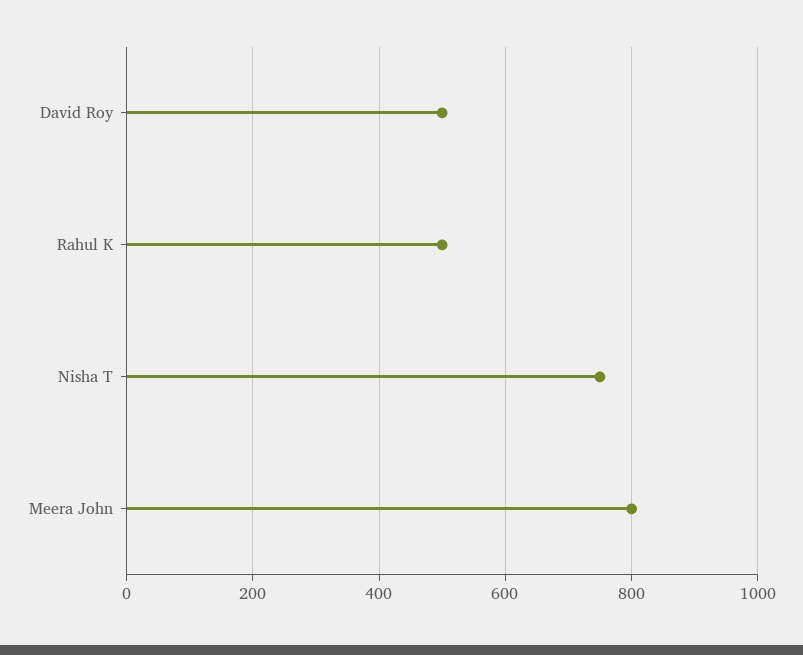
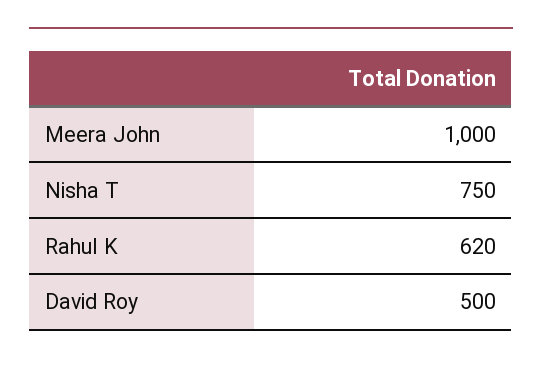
  {
    "David Roy": 500,
-   "Rahul K": 500,
+   "Rahul K": 620,
    "Nisha T": 750,
-   "Meera John": 800
+   "Meera John": 1000
  }

